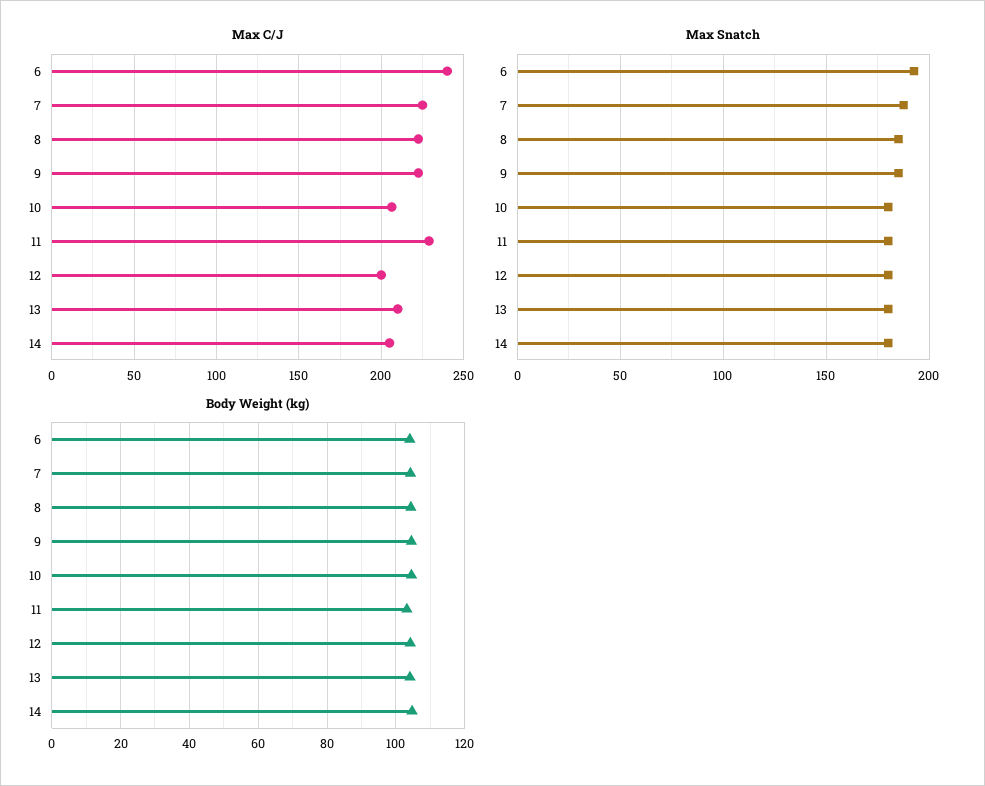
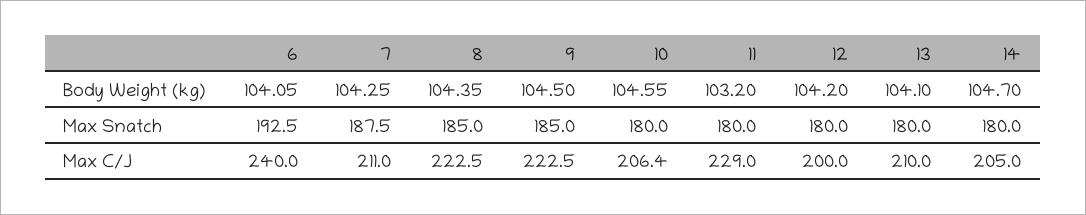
  {
    "Max C/J": {
      "6": 240,
-     "7": 225,
+     "7": 211,
      "8": 222.5,
      "9": 222.5,
      "10": 206.4,
      "11": 229,
      "12": 200,
      "13": 210,
      "14": 205
    },
    "Max Snatch": {
      "6": 192.5,
      "7": 187.5,
      "8": 185,
      "9": 185,
      "10": 180,
      "11": 180,
      "12": 180,
      "13": 180,
      "14": 180
    },
    "Body Weight (kg)": {
      "6": 104.05,
      "7": 104.25,
      "8": 104.35,
      "9": 104.5,
      "10": 104.55,
      "11": 103.2,
      "12": 104.2,
      "13": 104.1,
      "14": 104.7
    }
  }

